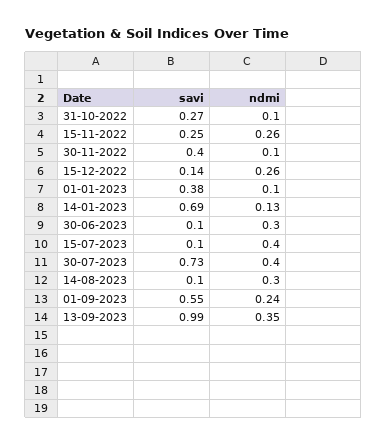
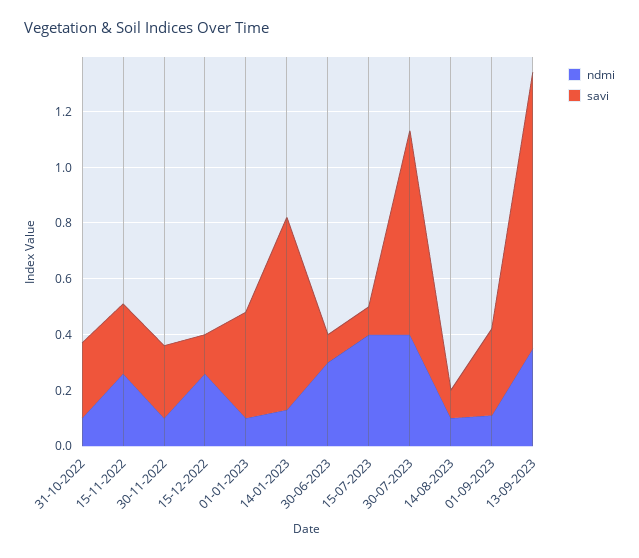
  {
    "savi": {
      "31-10-2022": 0.27,
      "15-11-2022": 0.25,
-     "30-11-2022": 0.4,
+     "30-11-2022": 0.25,
      "15-12-2022": 0.14,
      "01-01-2023": 0.38,
      "14-01-2023": 0.69,
      "30-06-2023": 0.1,
      "15-07-2023": 0.1,
      "30-07-2023": 0.73,
      "14-08-2023": 0.1,
-     "01-09-2023": 0.55,
+     "01-09-2023": 0.3,
      "13-09-2023": 0.99
    },
    "ndmi": {
      "31-10-2022": 0.1,
      "15-11-2022": 0.26,
      "30-11-2022": 0.1,
      "15-12-2022": 0.26,
      "01-01-2023": 0.1,
      "14-01-2023": 0.13,
      "30-06-2023": 0.3,
      "15-07-2023": 0.4,
      "30-07-2023": 0.4,
-     "14-08-2023": 0.3,
+     "14-08-2023": 0.1,
-     "01-09-2023": 0.24,
+     "01-09-2023": 0.1,
      "13-09-2023": 0.35
    }
  }

